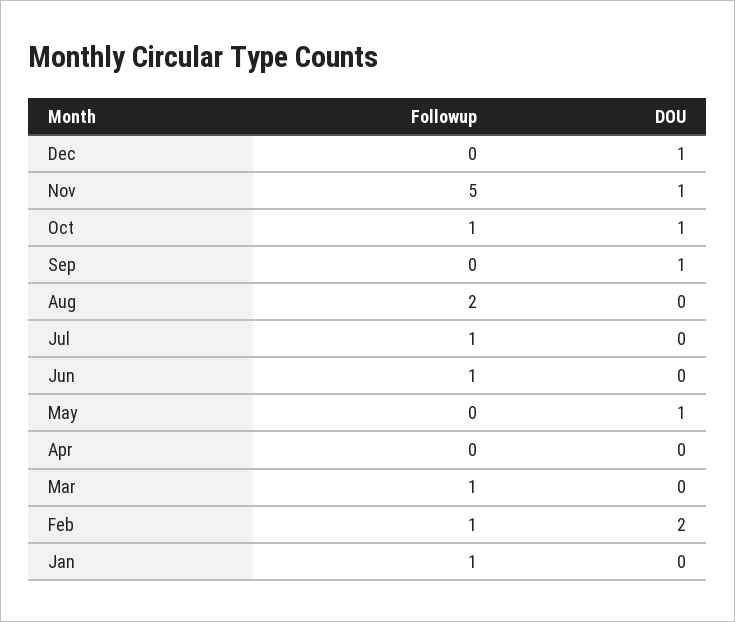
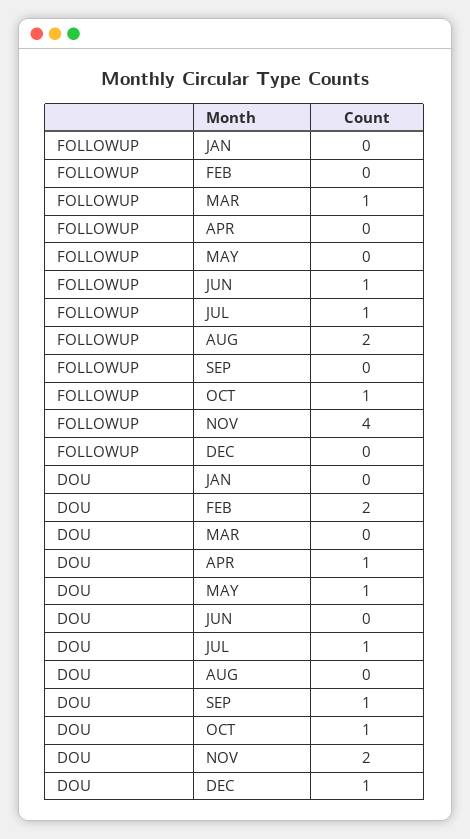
  {
    "Followup": {
      "Dec": 0,
-     "Nov": 5,
+     "Nov": 4,
      "Oct": 1,
      "Sep": 0,
      "Aug": 2,
      "Jul": 1,
      "Jun": 1,
      "May": 0,
      "Apr": 0,
      "Mar": 1,
-     "Feb": 1,
+     "Feb": 0,
-     "Jan": 1
+     "Jan": 0
    },
    "DOU": {
      "Dec": 1,
-     "Nov": 1,
+     "Nov": 2,
      "Oct": 1,
      "Sep": 1,
      "Aug": 0,
-     "Jul": 0,
+     "Jul": 1,
      "Jun": 0,
      "May": 1,
-     "Apr": 0,
+     "Apr": 1,
      "Mar": 0,
      "Feb": 2,
      "Jan": 0
    }
  }

